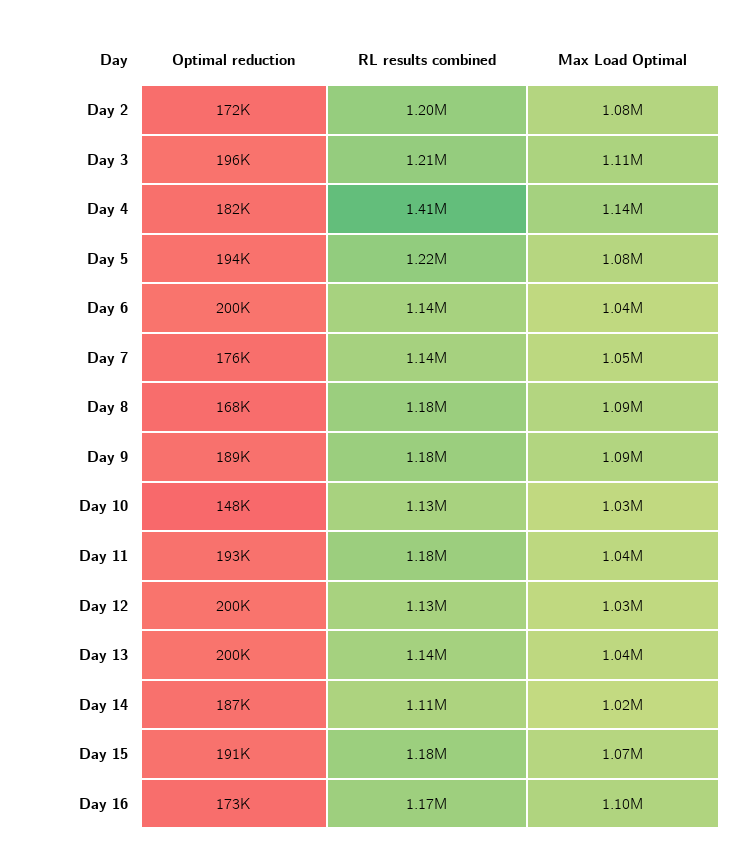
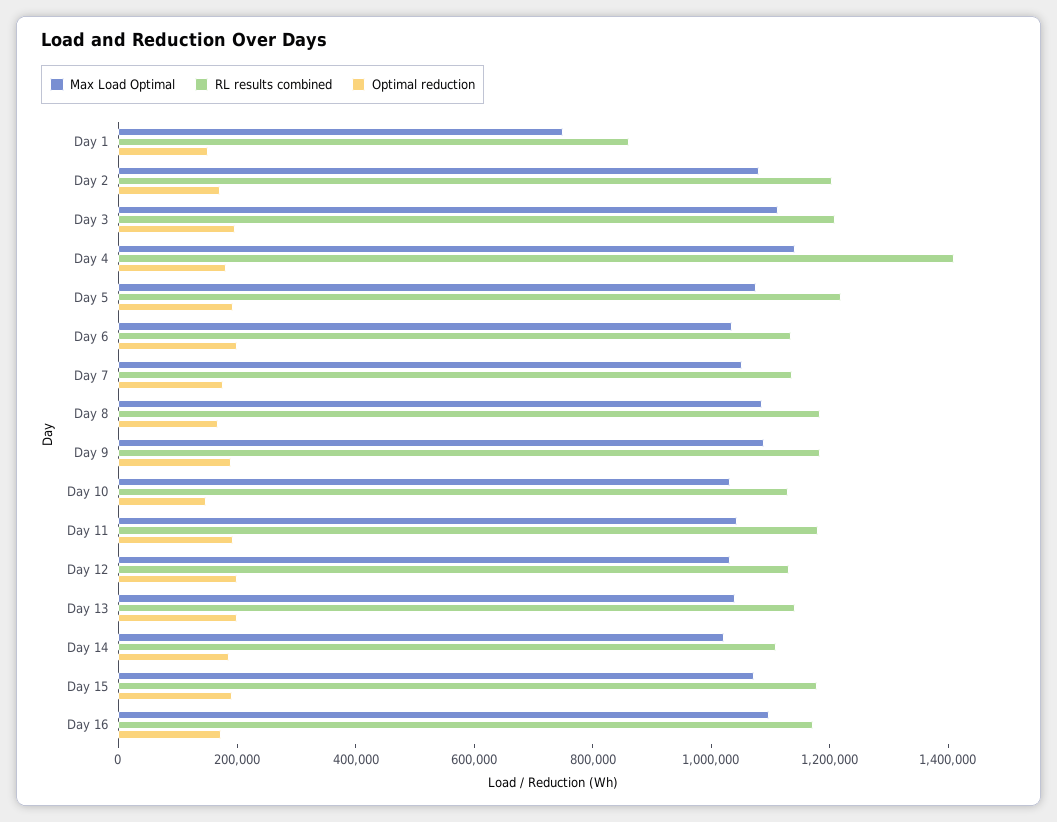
  {
    "Optimal reduction": {
      "Day 2": 172000,
      "Day 3": 196000,
      "Day 4": 182000,
      "Day 5": 194000,
      "Day 6": 200000,
      "Day 7": 176000,
      "Day 8": 168000,
      "Day 9": 189000,
      "Day 10": 148000,
      "Day 11": 193000,
      "Day 12": 200000,
      "Day 13": 200000,
      "Day 14": 187000,
      "Day 15": 191000,
-     "Day 16": 173000
+     "Day 16": 173000,
+     "Day 1": 150000
    },
    "RL results combined": {
      "Day 2": 1200000,
      "Day 3": 1210000,
      "Day 4": 1410000,
      "Day 5": 1220000,
      "Day 6": 1140000,
      "Day 7": 1140000,
      "Day 8": 1180000,
      "Day 9": 1180000,
      "Day 10": 1130000,
      "Day 11": 1180000,
      "Day 12": 1130000,
      "Day 13": 1140000,
      "Day 14": 1110000,
      "Day 15": 1180000,
-     "Day 16": 1170000
+     "Day 16": 1170000,
+     "Day 1": 850000
    },
    "Max Load Optimal": {
      "Day 2": 1080000,
      "Day 3": 1110000,
      "Day 4": 1140000,
      "Day 5": 1080000,
      "Day 6": 1040000,
      "Day 7": 1050000,
      "Day 8": 1090000,
      "Day 9": 1090000,
      "Day 10": 1030000,
      "Day 11": 1040000,
      "Day 12": 1030000,
      "Day 13": 1040000,
      "Day 14": 1020000,
      "Day 15": 1070000,
-     "Day 16": 1100000
+     "Day 16": 1100000,
+     "Day 1": 750000
    }
  }

